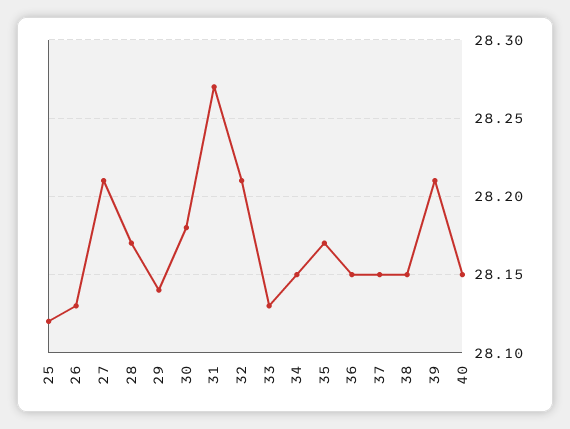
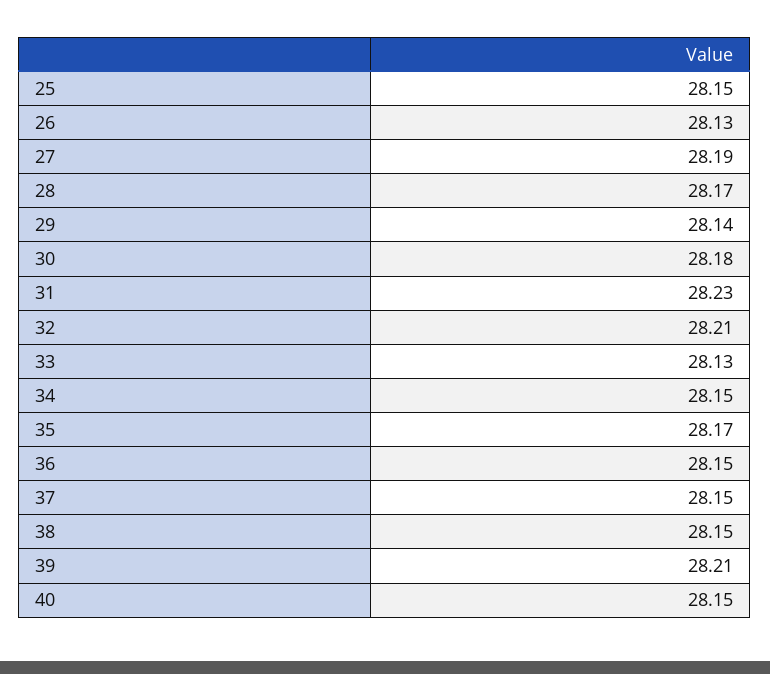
  {
-   "25": 28.12,
+   "25": 28.15,
    "26": 28.13,
-   "27": 28.21,
+   "27": 28.19,
    "28": 28.17,
    "29": 28.14,
    "30": 28.18,
-   "31": 28.27,
+   "31": 28.23,
    "32": 28.21,
    "33": 28.13,
    "34": 28.15,
    "35": 28.17,
    "36": 28.15,
    "37": 28.15,
    "38": 28.15,
    "39": 28.21,
    "40": 28.15
  }

